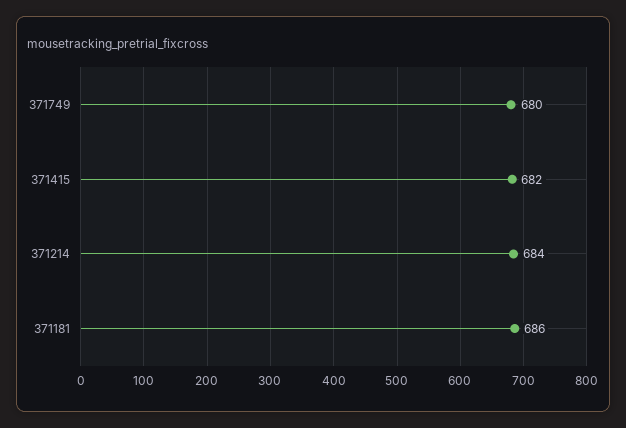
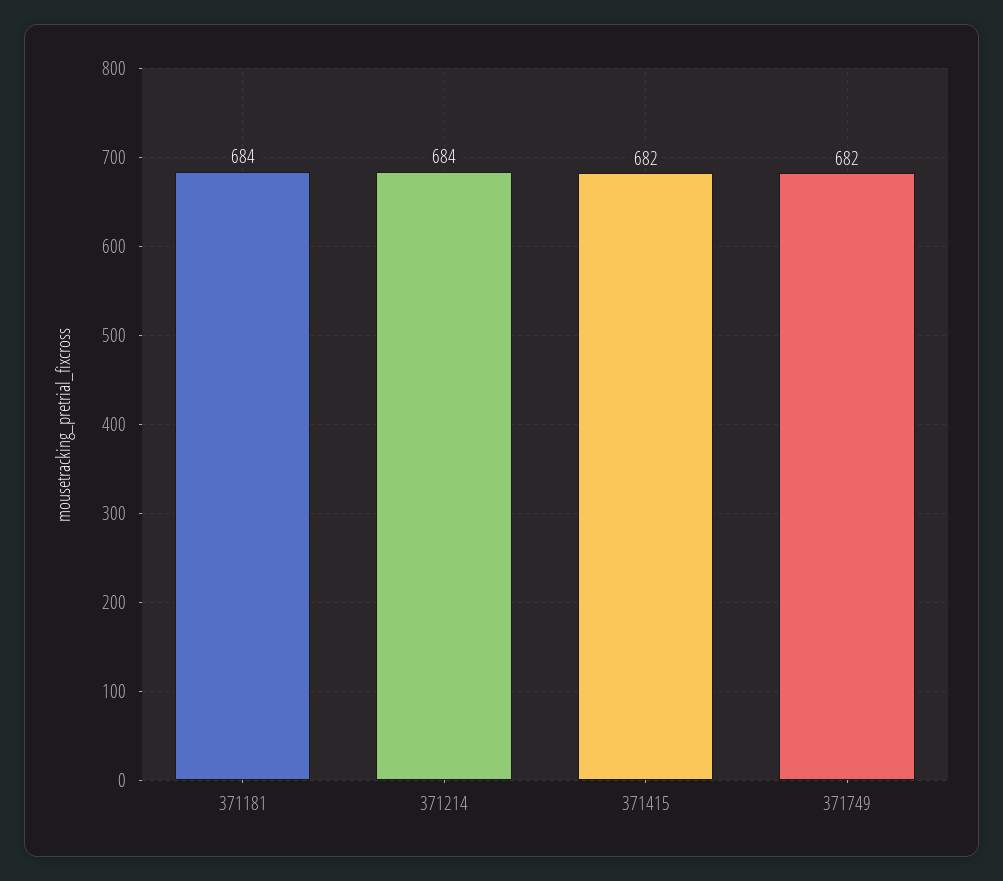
  {
-   "371749": 680,
+   "371749": 682,
    "371415": 682,
    "371214": 684,
-   "371181": 686
+   "371181": 684
  }

